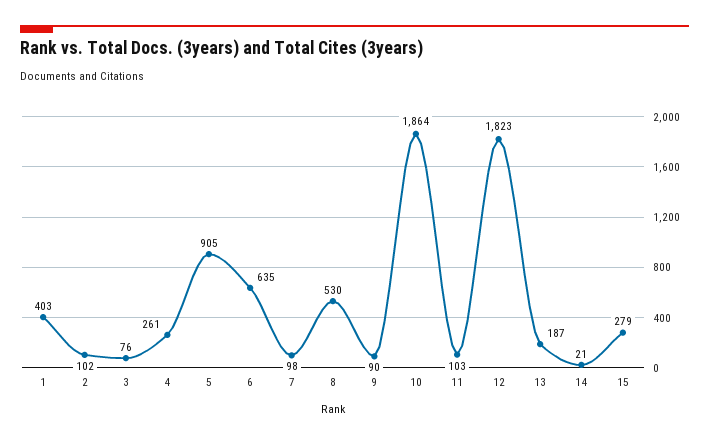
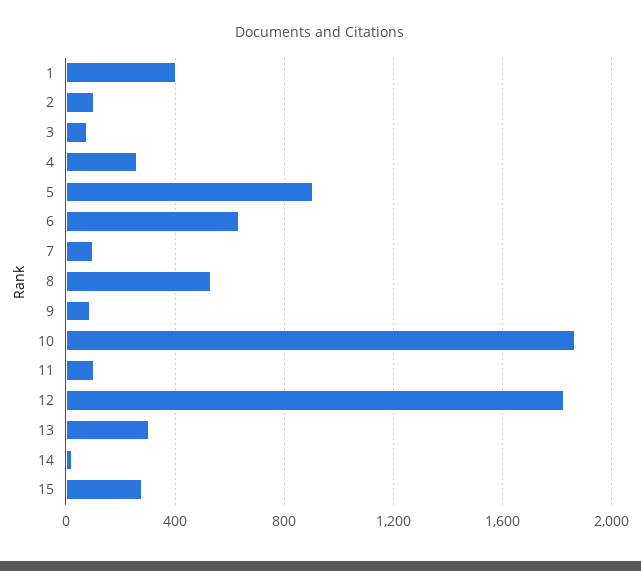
  {
    "1": 403,
    "2": 102,
    "3": 76,
    "4": 261,
    "5": 905,
    "6": 635,
    "7": 98,
    "8": 530,
    "9": 90,
    "10": 1864,
    "11": 103,
    "12": 1823,
-   "13": 187,
+   "13": 300,
    "14": 21,
    "15": 279
  }

